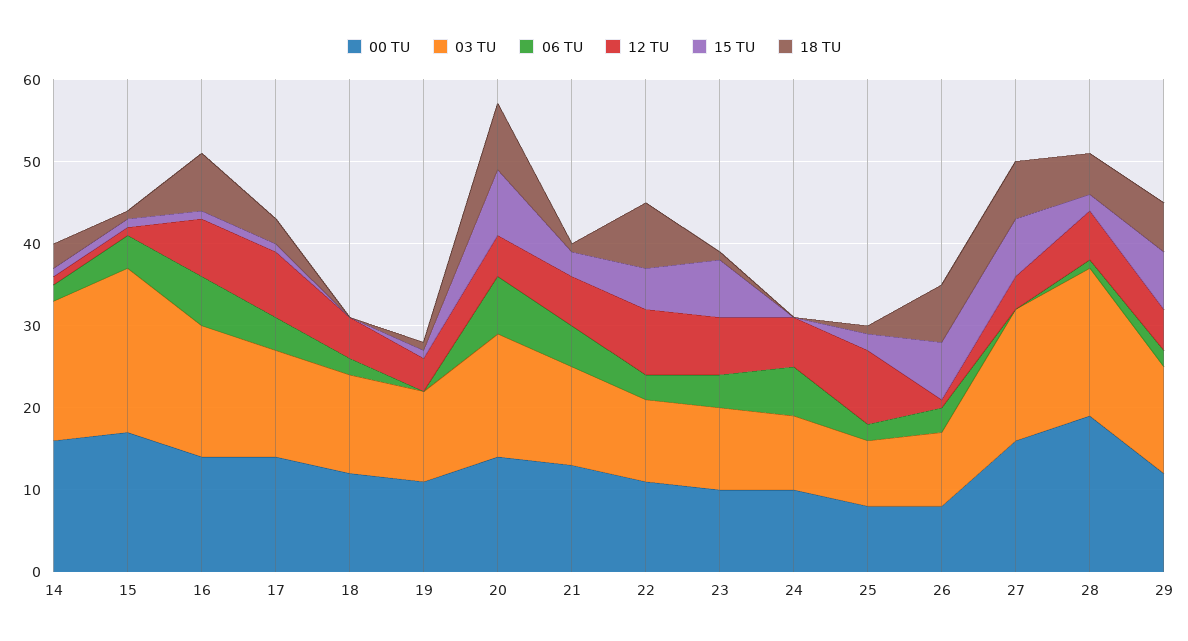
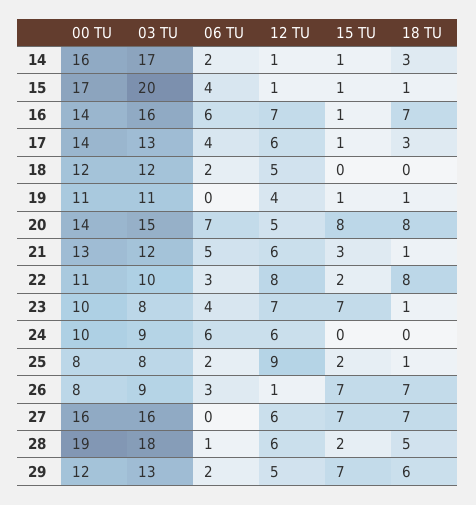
  {
    "00 TU": {
      "14": 16,
      "15": 17,
      "16": 14,
      "17": 14,
      "18": 12,
      "19": 11,
      "20": 14,
      "21": 13,
      "22": 11,
      "23": 10,
      "24": 10,
      "25": 8,
      "26": 8,
      "27": 16,
      "28": 19,
      "29": 12
    },
    "03 TU": {
      "14": 17,
      "15": 20,
      "16": 16,
      "17": 13,
      "18": 12,
      "19": 11,
      "20": 15,
      "21": 12,
      "22": 10,
-     "23": 10,
+     "23": 8,
      "24": 9,
      "25": 8,
      "26": 9,
      "27": 16,
      "28": 18,
      "29": 13
    },
    "06 TU": {
      "14": 2,
      "15": 4,
      "16": 6,
      "17": 4,
      "18": 2,
      "19": 0,
      "20": 7,
      "21": 5,
      "22": 3,
      "23": 4,
      "24": 6,
      "25": 2,
      "26": 3,
      "27": 0,
      "28": 1,
      "29": 2
    },
    "12 TU": {
      "14": 1,
      "15": 1,
      "16": 7,
-     "17": 8,
+     "17": 6,
      "18": 5,
      "19": 4,
      "20": 5,
      "21": 6,
      "22": 8,
      "23": 7,
      "24": 6,
      "25": 9,
      "26": 1,
-     "27": 4,
+     "27": 6,
      "28": 6,
      "29": 5
    },
    "15 TU": {
      "14": 1,
      "15": 1,
      "16": 1,
      "17": 1,
      "18": 0,
      "19": 1,
      "20": 8,
      "21": 3,
-     "22": 5,
+     "22": 2,
      "23": 7,
      "24": 0,
      "25": 2,
      "26": 7,
      "27": 7,
      "28": 2,
      "29": 7
    },
    "18 TU": {
      "14": 3,
      "15": 1,
      "16": 7,
      "17": 3,
      "18": 0,
      "19": 1,
      "20": 8,
      "21": 1,
      "22": 8,
      "23": 1,
      "24": 0,
      "25": 1,
      "26": 7,
      "27": 7,
      "28": 5,
      "29": 6
    }
  }

